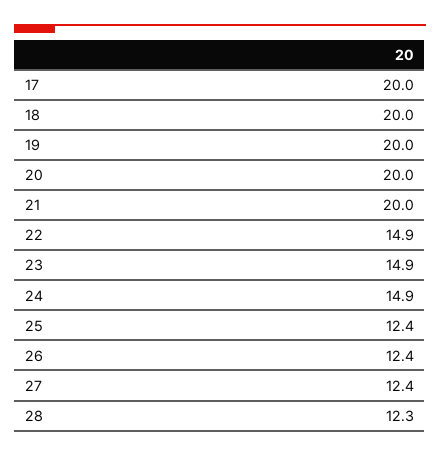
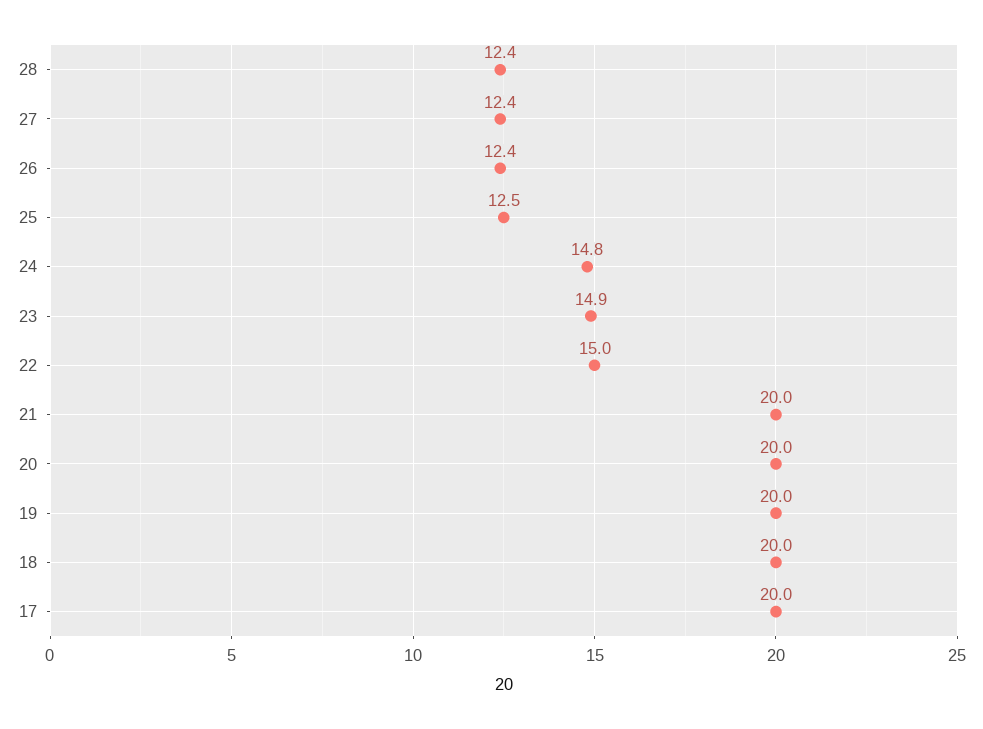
  {
    "17": 20,
    "18": 20,
    "19": 20,
    "20": 20,
    "21": 20,
-   "22": 14.9,
+   "22": 15,
    "23": 14.9,
-   "24": 14.9,
+   "24": 14.8,
-   "25": 12.4,
+   "25": 12.5,
    "26": 12.4,
    "27": 12.4,
-   "28": 12.3
+   "28": 12.4
  }

